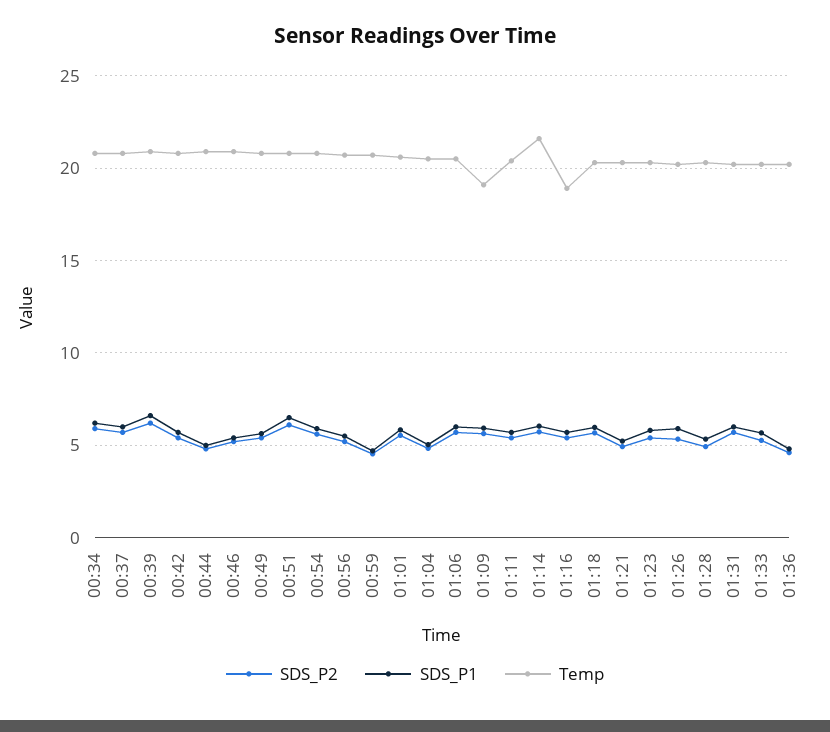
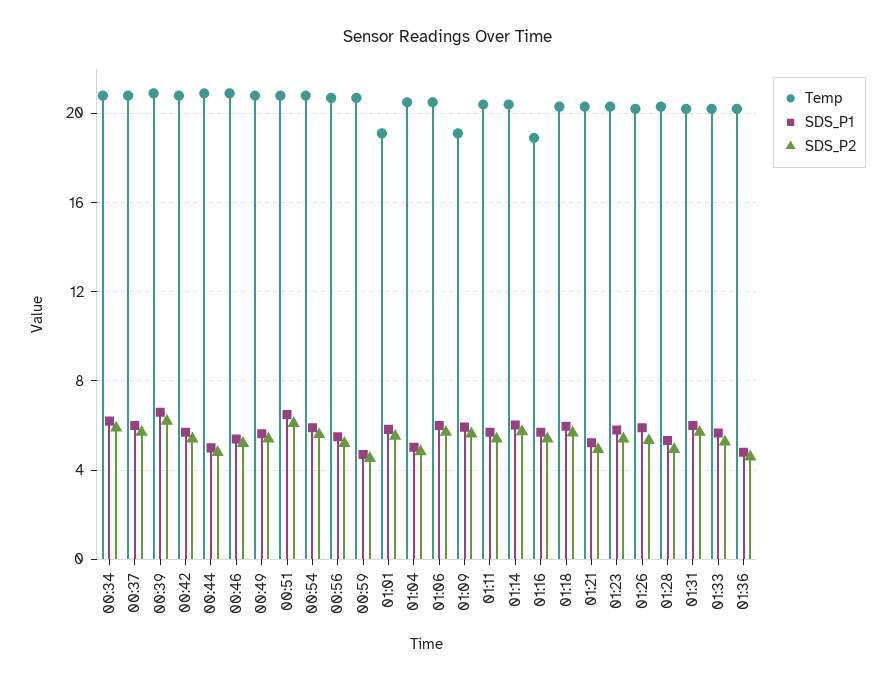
  {
    "SDS_P2": {
      "00:34": 6,
      "00:37": 5.5,
      "00:39": 6,
      "00:42": 5.5,
      "00:44": 5,
      "00:46": 5,
      "00:49": 5.5,
      "00:51": 6,
      "00:54": 5.5,
      "00:56": 5,
      "00:59": 4.5,
      "01:01": 5.5,
      "01:04": 5,
      "01:06": 5.5,
      "01:09": 5.5,
      "01:11": 5.5,
      "01:14": 5.5,
      "01:16": 5.5,
      "01:18": 5.5,
      "01:21": 5,
      "01:23": 5.5,
      "01:26": 5.5,
      "01:28": 5,
      "01:31": 5.5,
      "01:33": 5.5,
      "01:36": 4.5
    },
    "SDS_P1": {
      "00:34": 6,
      "00:37": 6,
      "00:39": 6.5,
      "00:42": 5.5,
      "00:44": 5,
      "00:46": 5.5,
      "00:49": 5.5,
      "00:51": 6.5,
      "00:54": 6,
      "00:56": 5.5,
      "00:59": 4.5,
      "01:01": 6,
      "01:04": 5,
      "01:06": 6,
      "01:09": 6,
      "01:11": 5.5,
      "01:14": 6,
      "01:16": 5.5,
      "01:18": 6,
      "01:21": 5,
      "01:23": 6,
      "01:26": 6,
      "01:28": 5.5,
      "01:31": 6,
      "01:33": 5.5,
      "01:36": 5
    },
    "Temp": {
      "00:34": 21,
      "00:37": 21,
      "00:39": 21,
      "00:42": 21,
      "00:44": 21,
      "00:46": 21,
      "00:49": 21,
      "00:51": 21,
      "00:54": 21,
      "00:56": 20.5,
      "00:59": 20.5,
-     "01:01": 20.5,
+     "01:01": 19,
      "01:04": 20.5,
      "01:06": 20.5,
      "01:09": 19,
      "01:11": 20.5,
-     "01:14": 21.5,
+     "01:14": 20.5,
      "01:16": 19,
      "01:18": 20.5,
      "01:21": 20.5,
      "01:23": 20.5,
      "01:26": 20,
      "01:28": 20.5,
      "01:31": 20,
      "01:33": 20,
      "01:36": 20
    }
  }

